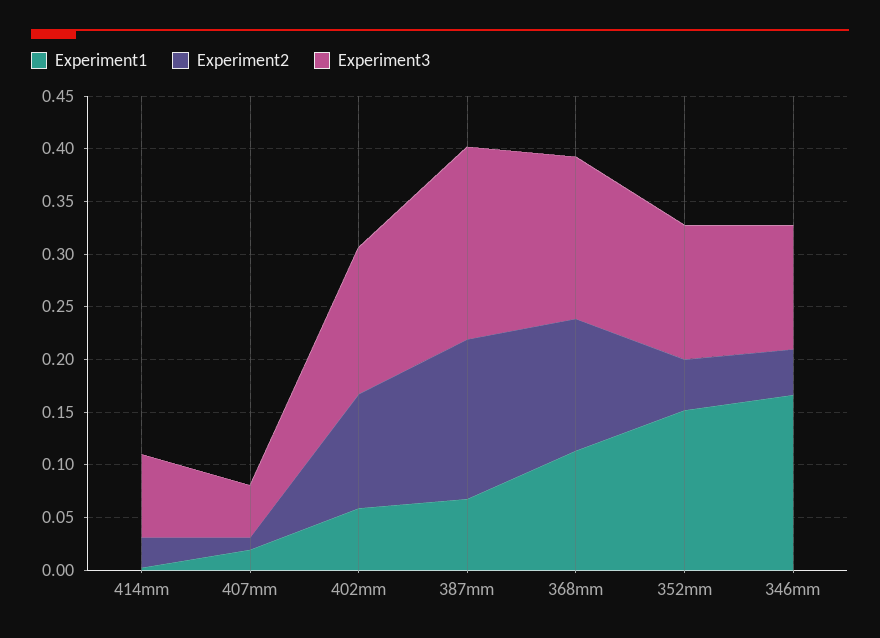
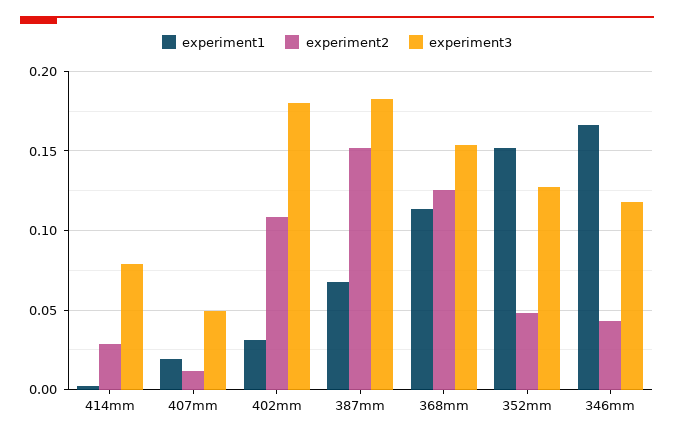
  {
    "Experiment1": {
      "414mm": 0,
      "407mm": 0.02,
-     "402mm": 0.06,
+     "402mm": 0.03,
      "387mm": 0.07,
      "368mm": 0.115,
      "352mm": 0.15,
      "346mm": 0.165
    },
    "Experiment2": {
      "414mm": 0.03,
      "407mm": 0.01,
      "402mm": 0.11,
      "387mm": 0.15,
      "368mm": 0.125,
      "352mm": 0.05,
      "346mm": 0.045
    },
    "Experiment3": {
      "414mm": 0.08,
      "407mm": 0.05,
-     "402mm": 0.14,
+     "402mm": 0.18,
      "387mm": 0.185,
      "368mm": 0.155,
      "352mm": 0.125,
      "346mm": 0.12
    }
  }

